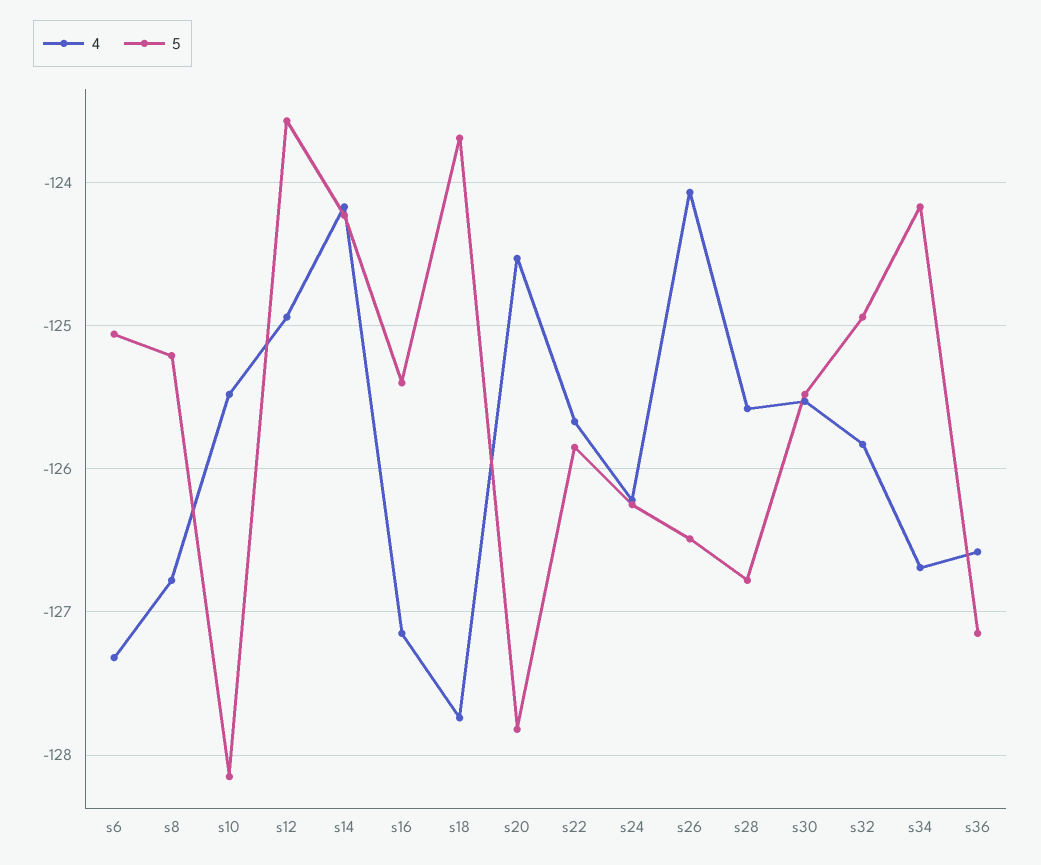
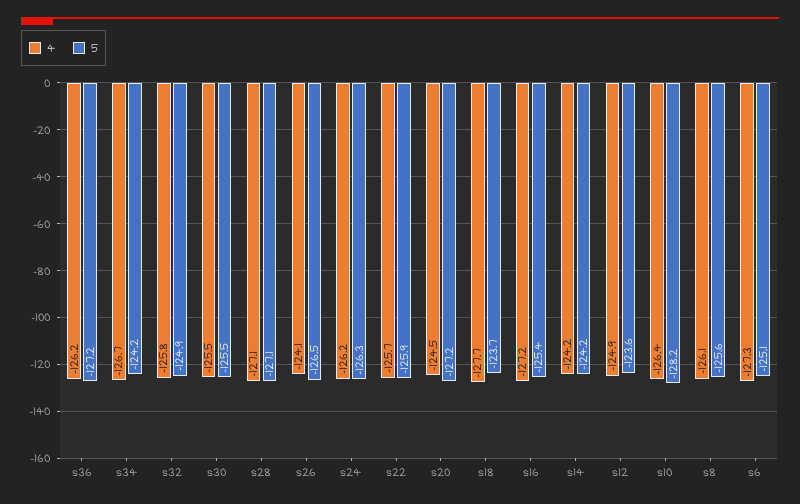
  {
    "4": {
      "s6": -127.3,
-     "s8": -126.8,
+     "s8": -126.1,
-     "s10": -125.5,
+     "s10": -126.4,
      "s12": -124.9,
      "s14": -124.2,
      "s16": -127.2,
      "s18": -127.7,
      "s20": -124.5,
      "s22": -125.7,
      "s24": -126.2,
      "s26": -124.1,
-     "s28": -125.6,
+     "s28": -127.1,
      "s30": -125.5,
      "s32": -125.8,
      "s34": -126.7,
-     "s36": -126.6
+     "s36": -126.2
    },
    "5": {
      "s6": -125.1,
-     "s8": -125.2,
+     "s8": -125.6,
      "s10": -128.2,
      "s12": -123.6,
      "s14": -124.2,
      "s16": -125.4,
      "s18": -123.7,
-     "s20": -127.8,
+     "s20": -127.2,
      "s22": -125.9,
      "s24": -126.3,
      "s26": -126.5,
-     "s28": -126.8,
+     "s28": -127.1,
      "s30": -125.5,
      "s32": -124.9,
      "s34": -124.2,
      "s36": -127.2
    }
  }

